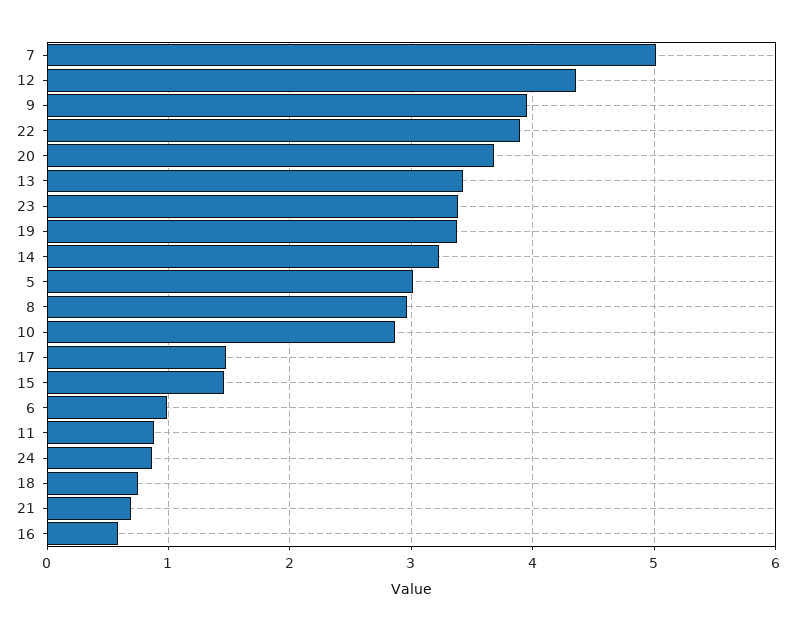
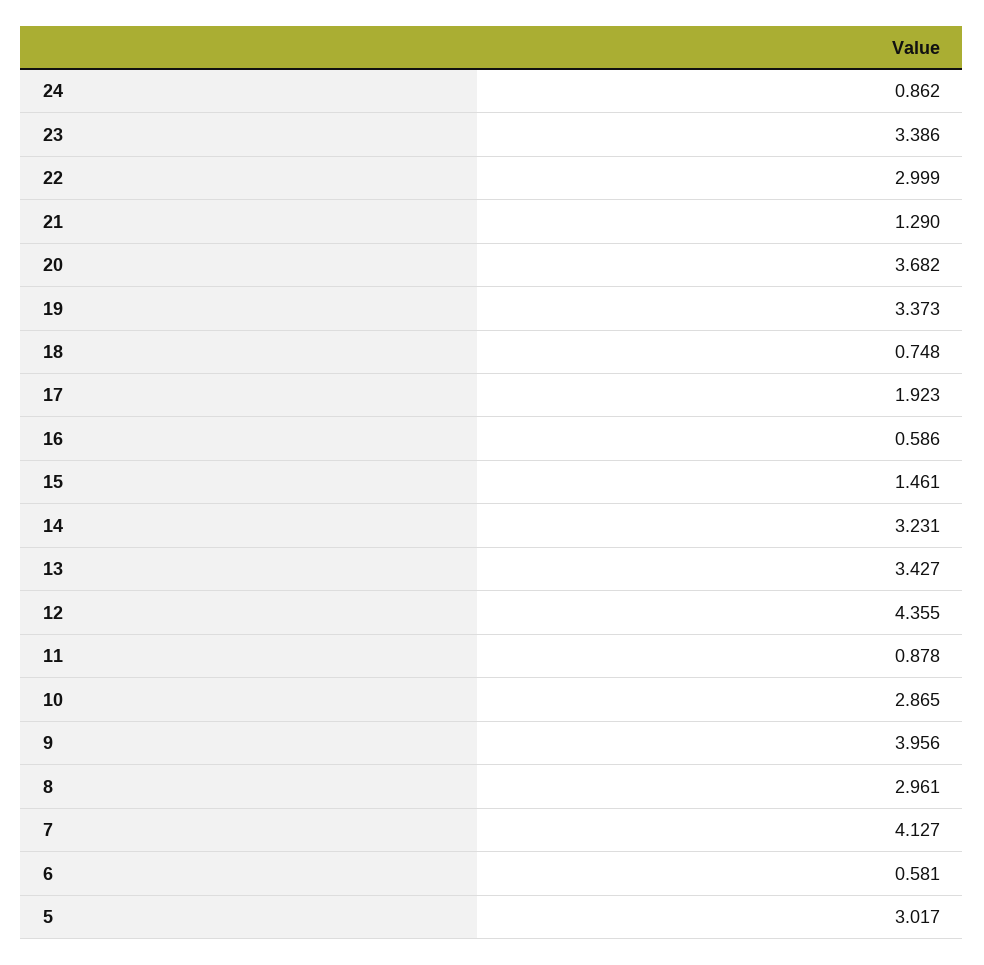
  {
-   "7": 5,
+   "7": 4.127,
    "12": 4.355,
    "9": 3.956,
-   "22": 3.9,
+   "22": 2.999,
    "20": 3.682,
    "13": 3.427,
    "23": 3.386,
    "19": 3.373,
    "14": 3.231,
    "5": 3.017,
    "8": 2.961,
    "10": 2.865,
-   "17": 1.5,
+   "17": 1.923,
    "15": 1.461,
-   "6": 1,
+   "6": 0.581,
    "11": 0.878,
    "24": 0.862,
    "18": 0.748,
-   "21": 0.7,
+   "21": 1.29,
    "16": 0.586
  }

